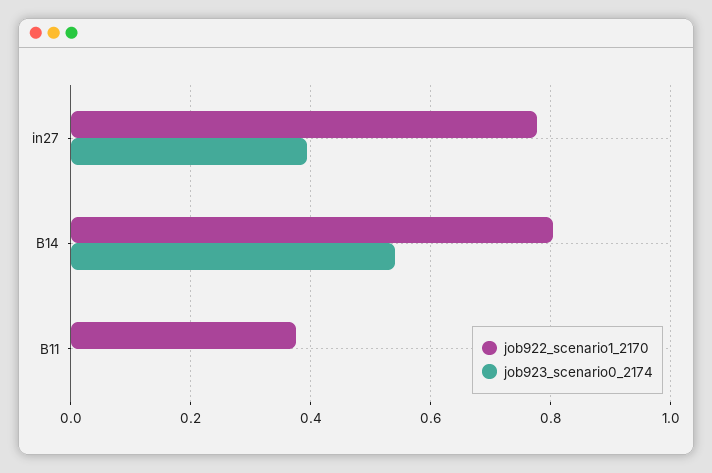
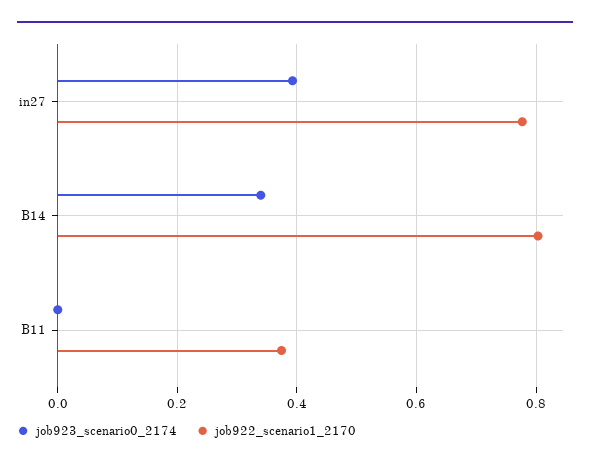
  {
    "job922_scenario1_2170": {
      "in27": 0.78,
      "B14": 0.8,
      "B11": 0.38
    },
    "job923_scenario0_2174": {
      "in27": 0.4,
-     "B14": 0.54,
+     "B14": 0.34,
      "B11": 0
    }
  }

